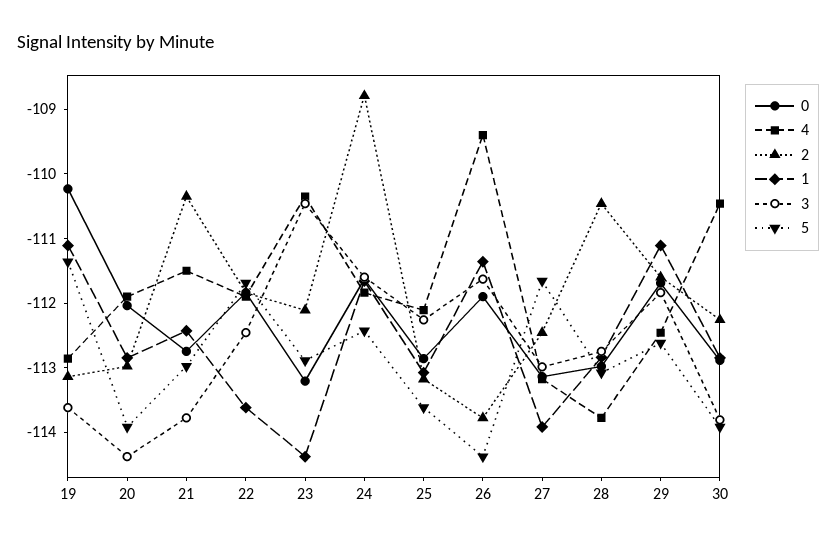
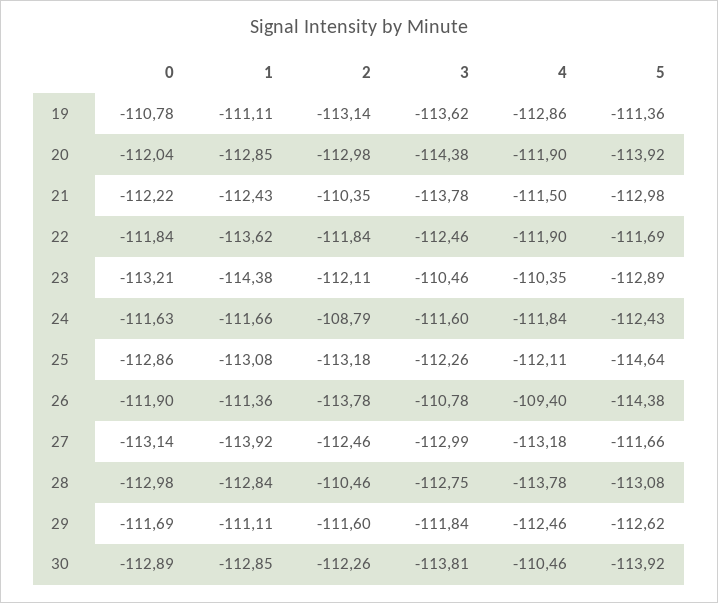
  {
    "0": {
-     "19": -110.2,
+     "19": -110.78,
      "20": -112.04,
-     "21": -112.8,
+     "21": -112.22,
      "22": -111.84,
      "23": -113.21,
      "24": -111.63,
      "25": -112.86,
      "26": -111.9,
      "27": -113.14,
      "28": -112.98,
      "29": -111.69,
      "30": -112.89
    },
    "4": {
      "19": -112.86,
      "20": -111.9,
      "21": -111.5,
      "22": -111.9,
      "23": -110.35,
      "24": -111.84,
      "25": -112.11,
      "26": -109.4,
      "27": -113.18,
      "28": -113.78,
      "29": -112.46,
      "30": -110.46
    },
    "2": {
      "19": -113.14,
      "20": -112.98,
      "21": -110.35,
      "22": -111.84,
      "23": -112.11,
      "24": -108.79,
      "25": -113.18,
      "26": -113.78,
      "27": -112.46,
      "28": -110.46,
      "29": -111.6,
      "30": -112.26
    },
    "1": {
      "19": -111.11,
      "20": -112.85,
      "21": -112.43,
      "22": -113.62,
      "23": -114.38,
      "24": -111.66,
      "25": -113.08,
      "26": -111.36,
      "27": -113.92,
      "28": -112.84,
      "29": -111.11,
      "30": -112.85
    },
    "3": {
      "19": -113.62,
      "20": -114.38,
      "21": -113.78,
      "22": -112.46,
      "23": -110.46,
      "24": -111.6,
      "25": -112.26,
-     "26": -111.6,
+     "26": -110.78,
      "27": -112.99,
      "28": -112.75,
      "29": -111.84,
      "30": -113.81
    },
    "5": {
      "19": -111.36,
      "20": -113.92,
      "21": -112.98,
      "22": -111.69,
      "23": -112.89,
      "24": -112.43,
-     "25": -113.6,
+     "25": -114.64,
      "26": -114.38,
      "27": -111.66,
      "28": -113.08,
      "29": -112.62,
      "30": -113.92
    }
  }

